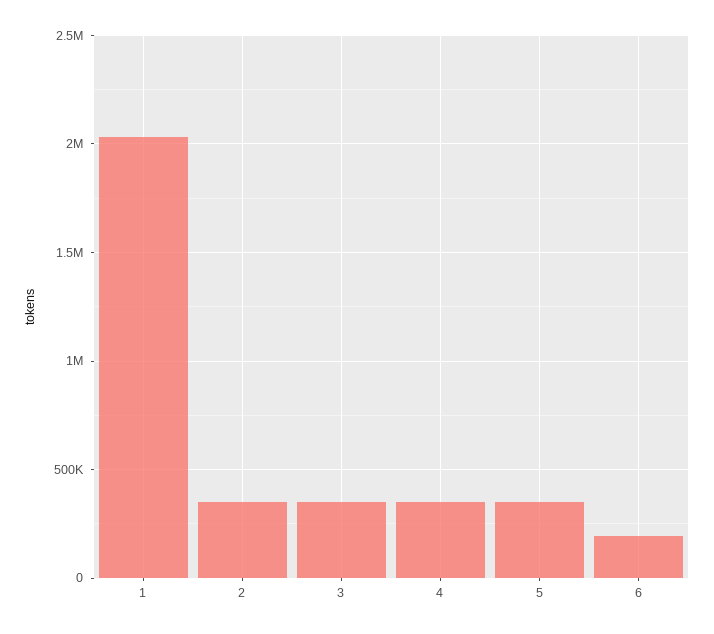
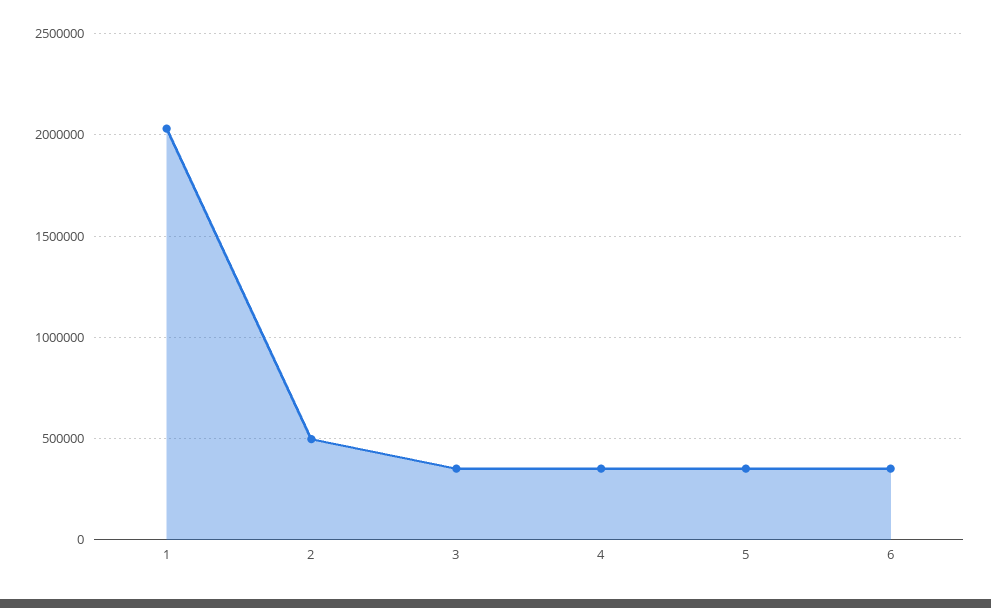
  {
    "1": 2050000,
-   "2": 350000,
+   "2": 500000,
    "3": 350000,
    "4": 350000,
    "5": 350000,
-   "6": 200000
+   "6": 350000
  }

